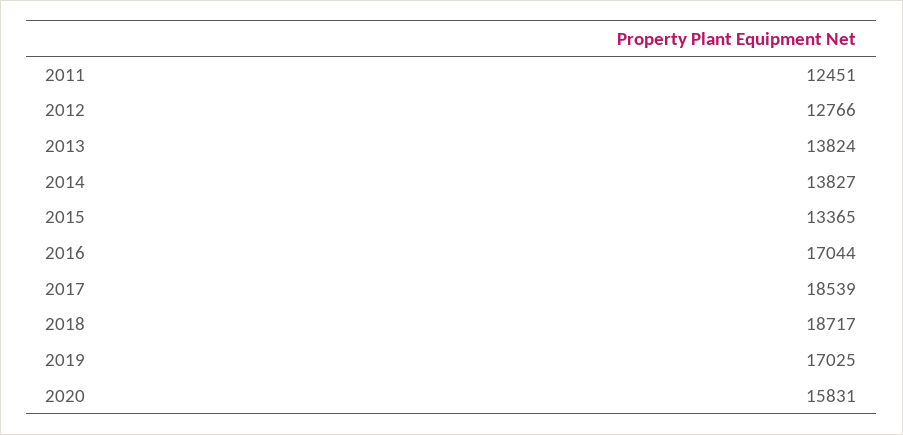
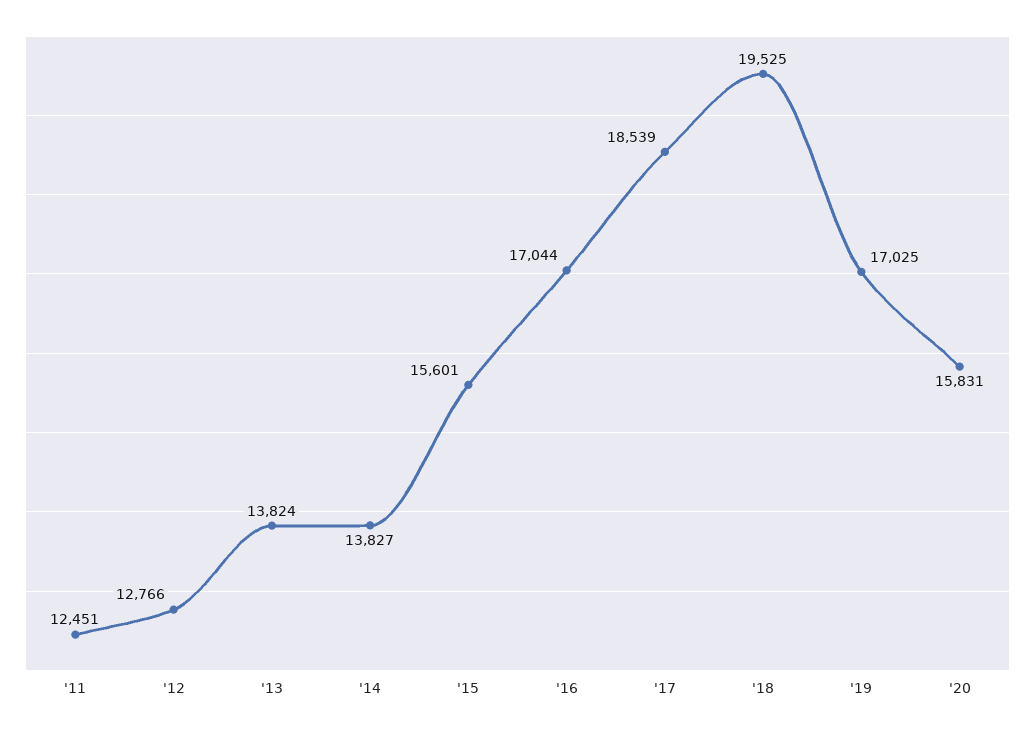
  {
    "2011": 12451,
    "2012": 12766,
    "2013": 13824,
    "2014": 13827,
-   "2015": 13365,
+   "2015": 15601,
    "2016": 17044,
    "2017": 18539,
-   "2018": 18717,
+   "2018": 19525,
    "2019": 17025,
    "2020": 15831
  }

